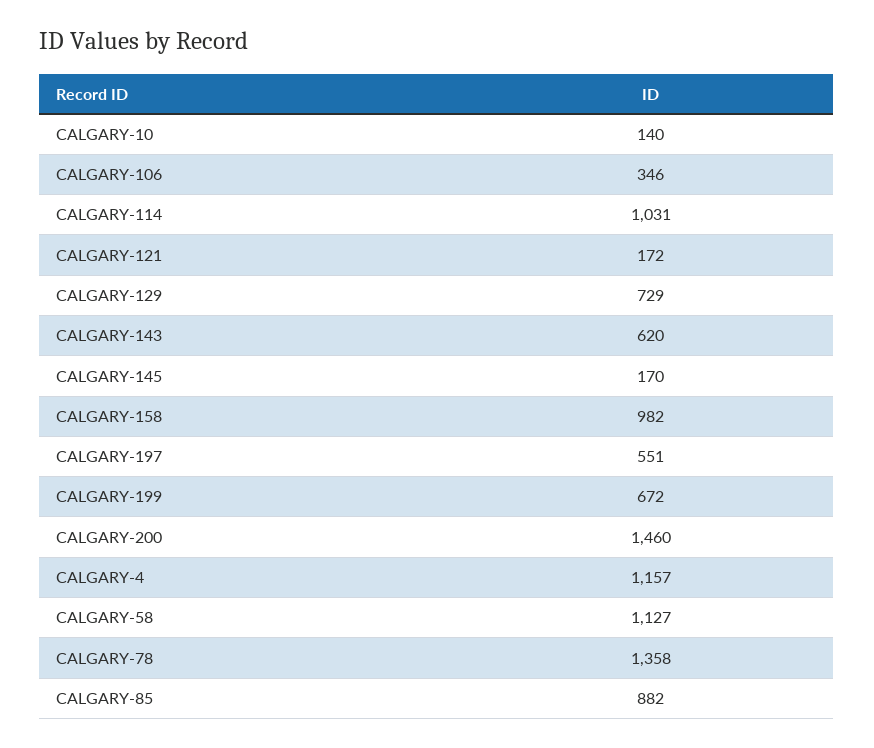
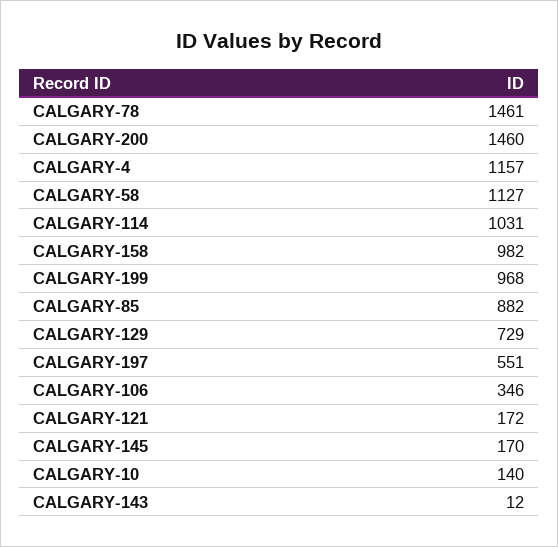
  {
    "CALGARY-10": 140,
    "CALGARY-106": 346,
    "CALGARY-114": 1031,
    "CALGARY-121": 172,
    "CALGARY-129": 729,
-   "CALGARY-143": 620,
+   "CALGARY-143": 12,
    "CALGARY-145": 170,
    "CALGARY-158": 982,
    "CALGARY-197": 551,
-   "CALGARY-199": 672,
+   "CALGARY-199": 968,
    "CALGARY-200": 1460,
    "CALGARY-4": 1157,
    "CALGARY-58": 1127,
-   "CALGARY-78": 1358,
+   "CALGARY-78": 1461,
    "CALGARY-85": 882
  }

